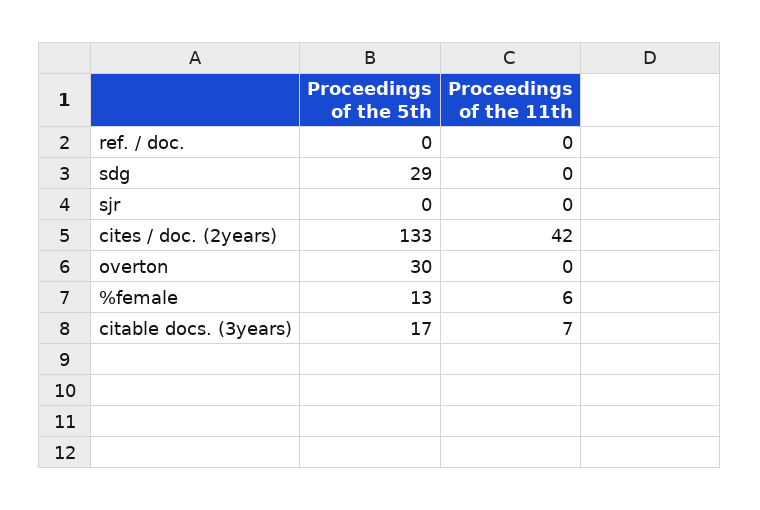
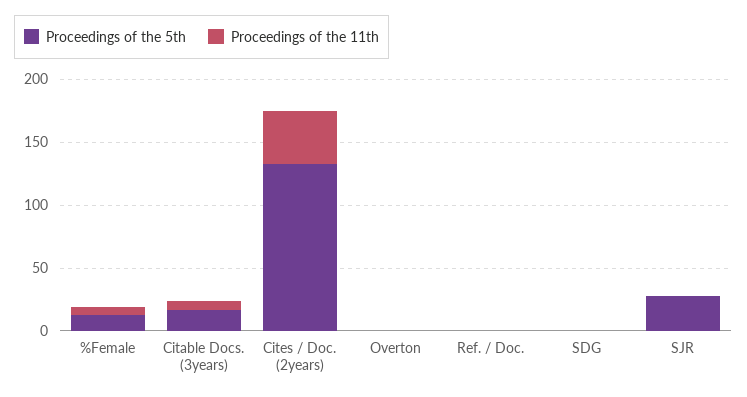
  {
    "Proceedings of the 5th": {
      "ref. / doc.": 0,
-     "sdg": 29,
+     "sdg": 0,
-     "sjr": 0,
+     "sjr": 30,
      "cites / doc. (2years)": 133,
-     "overton": 30,
+     "overton": 0,
      "%female": 13,
      "citable docs. (3years)": 17
    },
    "Proceedings of the 11th": {
      "ref. / doc.": 0,
      "sdg": 0,
      "sjr": 0,
      "cites / doc. (2years)": 42,
      "overton": 0,
      "%female": 6,
      "citable docs. (3years)": 7
    }
  }

